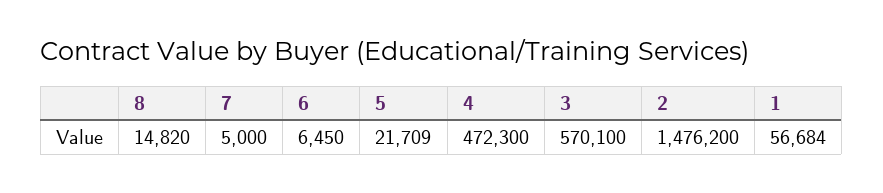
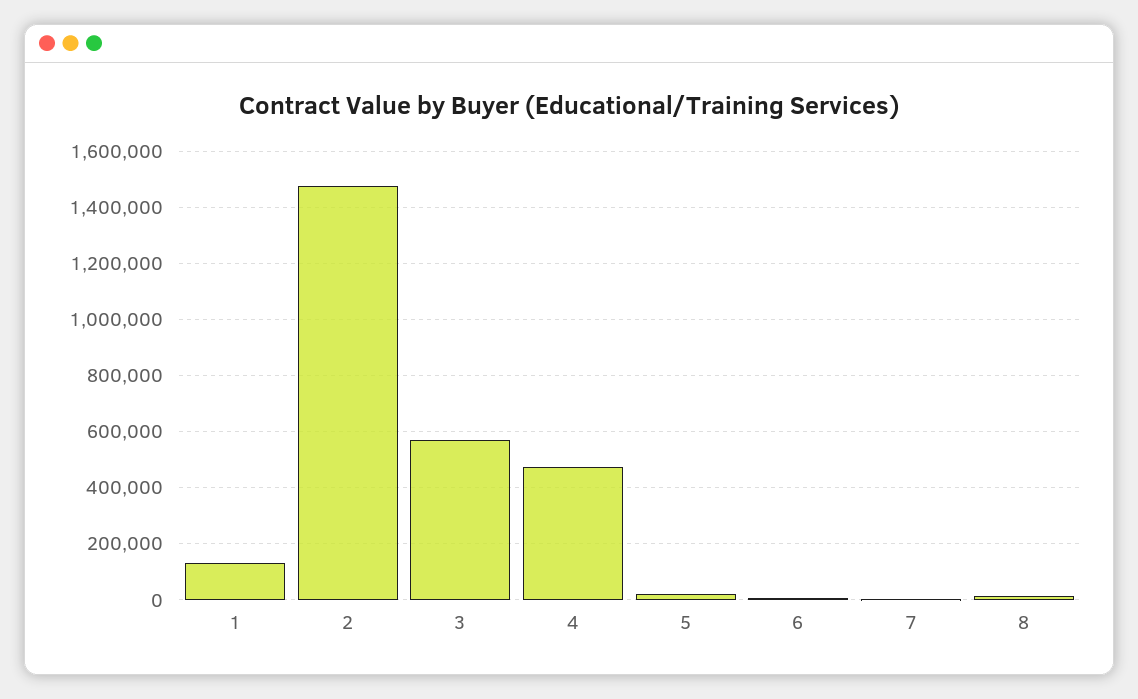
  {
    "8": 14820,
    "7": 5000,
    "6": 6450,
    "5": 21709,
    "4": 472300,
    "3": 570100,
    "2": 1476200,
-   "1": 56684
+   "1": 125000
  }

